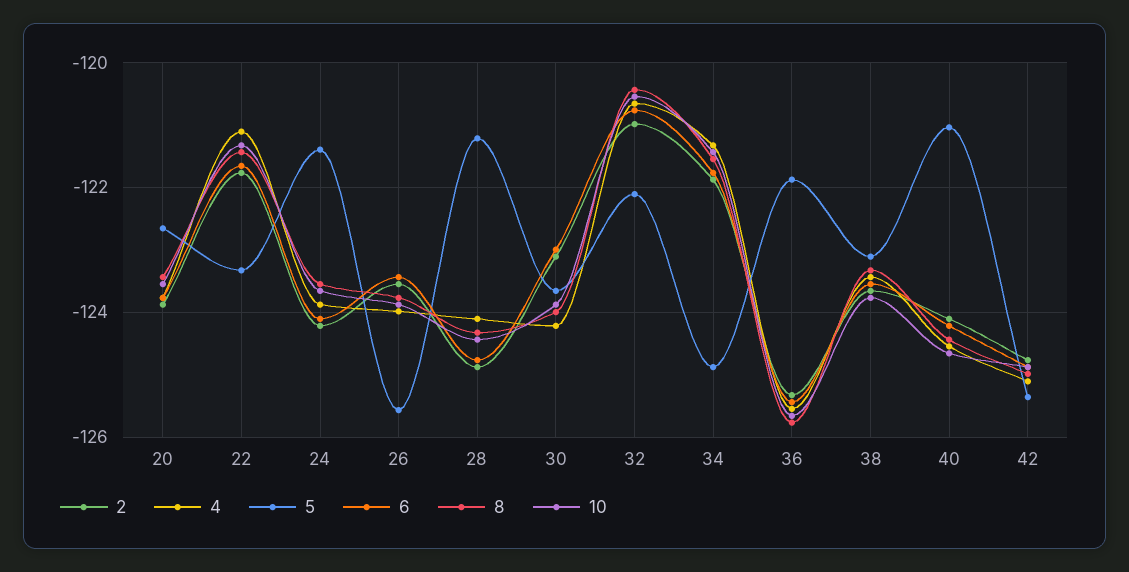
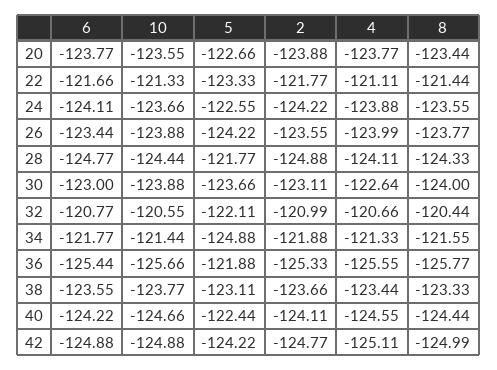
  {
    "2": {
      "20": -123.88,
      "22": -121.77,
      "24": -124.22,
      "26": -123.55,
      "28": -124.88,
      "30": -123.11,
      "32": -120.99,
      "34": -121.88,
      "36": -125.33,
      "38": -123.66,
      "40": -124.11,
      "42": -124.77
    },
    "4": {
      "20": -123.77,
      "22": -121.11,
      "24": -123.88,
      "26": -123.99,
      "28": -124.11,
-     "30": -124.2,
+     "30": -122.64,
      "32": -120.66,
      "34": -121.33,
      "36": -125.55,
      "38": -123.44,
      "40": -124.55,
      "42": -125.11
    },
    "5": {
      "20": -122.66,
      "22": -123.33,
-     "24": -121.4,
+     "24": -122.55,
-     "26": -125.6,
+     "26": -124.22,
-     "28": -121.2,
+     "28": -121.77,
      "30": -123.66,
      "32": -122.11,
      "34": -124.88,
      "36": -121.88,
      "38": -123.11,
-     "40": -121,
+     "40": -122.44,
-     "42": -125.4
+     "42": -124.22
    },
    "6": {
      "20": -123.77,
      "22": -121.66,
      "24": -124.11,
      "26": -123.44,
      "28": -124.77,
      "30": -123,
      "32": -120.77,
      "34": -121.77,
      "36": -125.44,
      "38": -123.55,
      "40": -124.22,
      "42": -124.88
    },
    "8": {
      "20": -123.44,
      "22": -121.44,
      "24": -123.55,
      "26": -123.77,
      "28": -124.33,
      "30": -124,
      "32": -120.44,
      "34": -121.55,
      "36": -125.77,
      "38": -123.33,
      "40": -124.44,
      "42": -124.99
    },
    "10": {
      "20": -123.55,
      "22": -121.33,
      "24": -123.66,
      "26": -123.88,
      "28": -124.44,
      "30": -123.88,
      "32": -120.55,
      "34": -121.44,
      "36": -125.66,
      "38": -123.77,
      "40": -124.66,
      "42": -124.88
    }
  }

